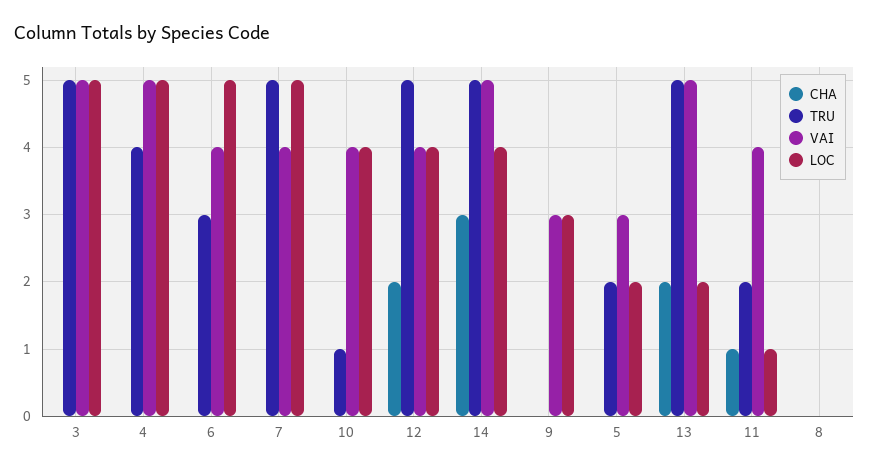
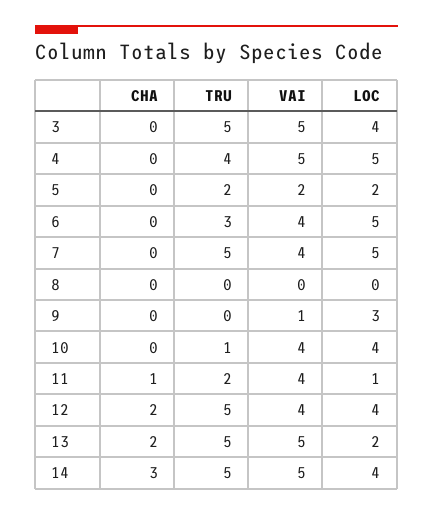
  {
    "CHA": {
      "3": 0,
      "4": 0,
      "6": 0,
      "7": 0,
      "10": 0,
      "12": 2,
      "14": 3,
      "9": 0,
      "5": 0,
      "13": 2,
      "11": 1,
      "8": 0
    },
    "TRU": {
      "3": 5,
      "4": 4,
      "6": 3,
      "7": 5,
      "10": 1,
      "12": 5,
      "14": 5,
      "9": 0,
      "5": 2,
      "13": 5,
      "11": 2,
      "8": 0
    },
    "VAI": {
      "3": 5,
      "4": 5,
      "6": 4,
      "7": 4,
      "10": 4,
      "12": 4,
      "14": 5,
-     "9": 3,
+     "9": 1,
-     "5": 3,
+     "5": 2,
      "13": 5,
      "11": 4,
      "8": 0
    },
    "LOC": {
-     "3": 5,
+     "3": 4,
      "4": 5,
      "6": 5,
      "7": 5,
      "10": 4,
      "12": 4,
      "14": 4,
      "9": 3,
      "5": 2,
      "13": 2,
      "11": 1,
      "8": 0
    }
  }

